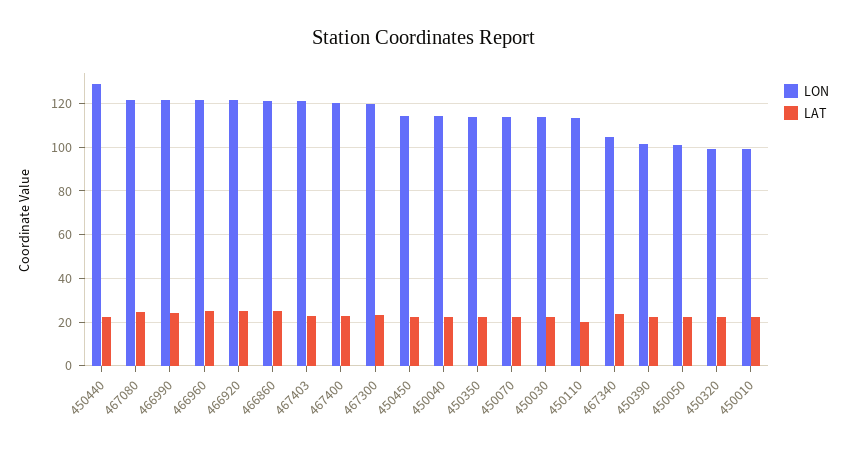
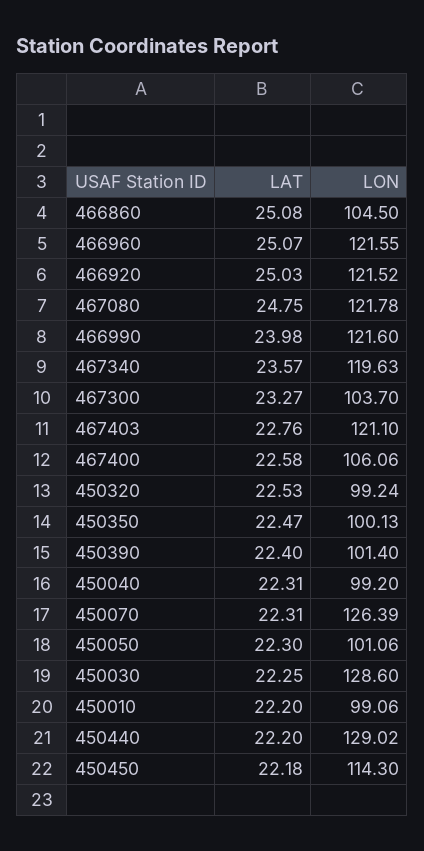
  {
    "LON": {
      "450440": 129.02,
      "467080": 121.78,
      "466990": 121.6,
      "466960": 121.55,
      "466920": 121.52,
-     "466860": 120,
+     "466860": 104.5,
      "467403": 121.1,
-     "467400": 120,
+     "467400": 106.06,
-     "467300": 120,
+     "467300": 103.7,
      "450450": 114.3,
-     "450040": 115,
+     "450040": 99.2,
-     "450350": 115,
+     "450350": 100.13,
-     "450070": 115,
+     "450070": 126.39,
-     "450030": 115,
+     "450030": 128.6,
-     "450110": 115,
-     "467340": 105,
+     "467340": 119.63,
      "450390": 101.4,
      "450050": 101.06,
      "450320": 99.24,
      "450010": 99.06
    },
    "LAT": {
      "450440": 22.2,
      "467080": 24.75,
      "466990": 23.98,
      "466960": 25.07,
      "466920": 25.03,
      "466860": 25.08,
      "467403": 22.76,
      "467400": 22.58,
      "467300": 23.27,
      "450450": 22.18,
      "450040": 22.31,
      "450350": 22.47,
      "450070": 22.31,
      "450030": 22.25,
-     "450110": 20,
      "467340": 23.57,
      "450390": 22.4,
      "450050": 22.3,
      "450320": 22.53,
      "450010": 22.2
    }
  }

